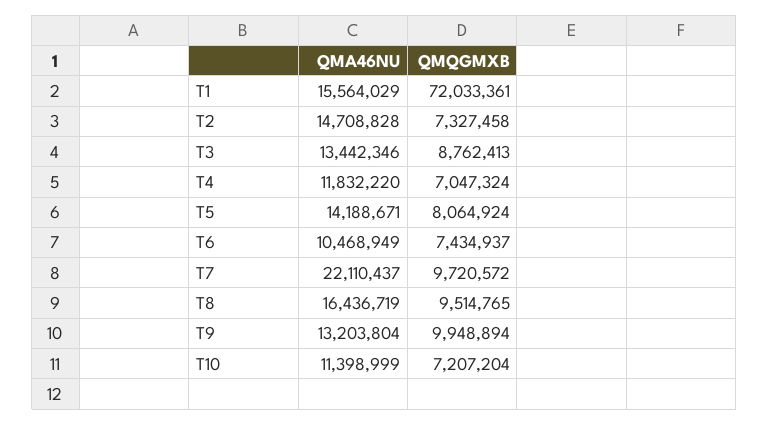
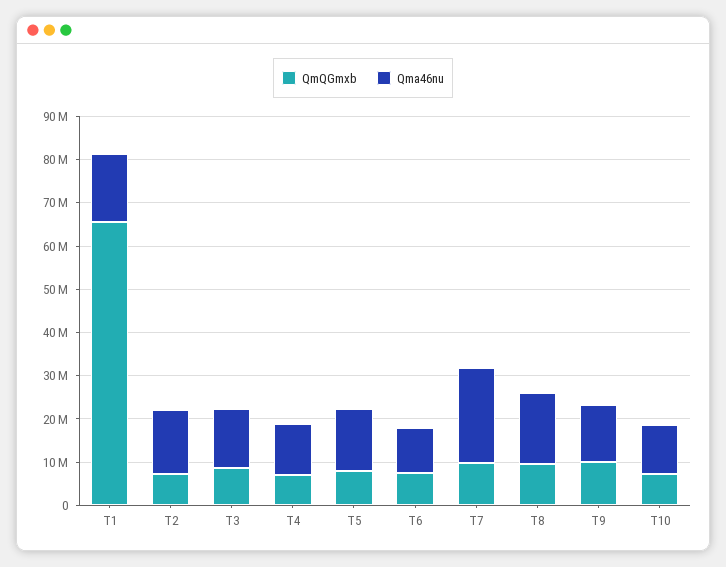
  {
    "QMA46NU": {
      "T1": 15564029,
      "T2": 14708828,
      "T3": 13442346,
      "T4": 11832220,
      "T5": 14188671,
      "T6": 10468949,
      "T7": 22110437,
      "T8": 16436719,
      "T9": 13203804,
      "T10": 11398999
    },
    "QMQGMXB": {
-     "T1": 72033361,
+     "T1": 66000000,
      "T2": 7327458,
      "T3": 8762413,
      "T4": 7047324,
      "T5": 8064924,
      "T6": 7434937,
      "T7": 9720572,
      "T8": 9514765,
      "T9": 9948894,
      "T10": 7207204
    }
  }

